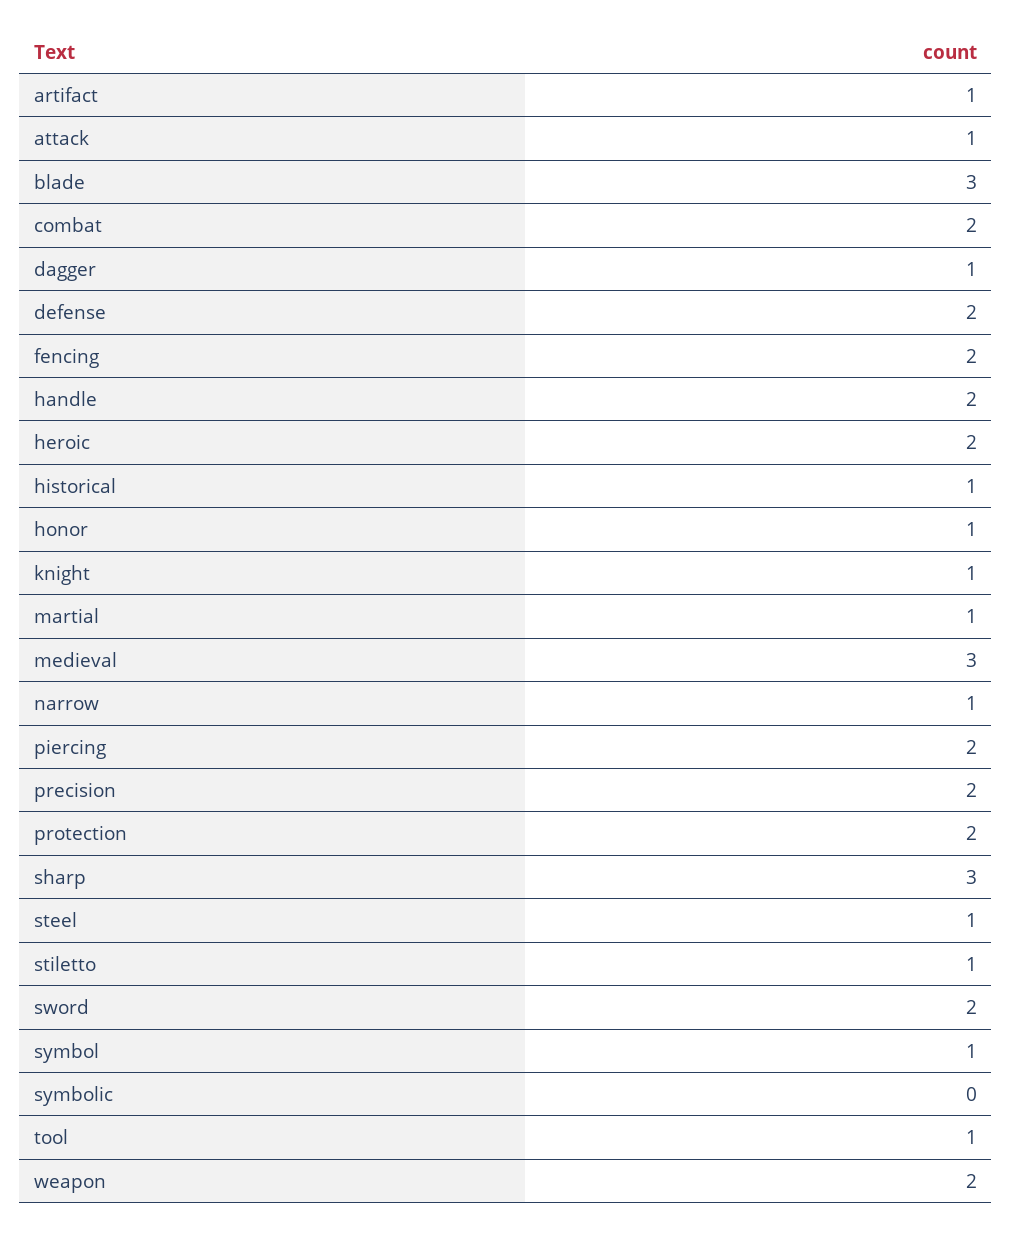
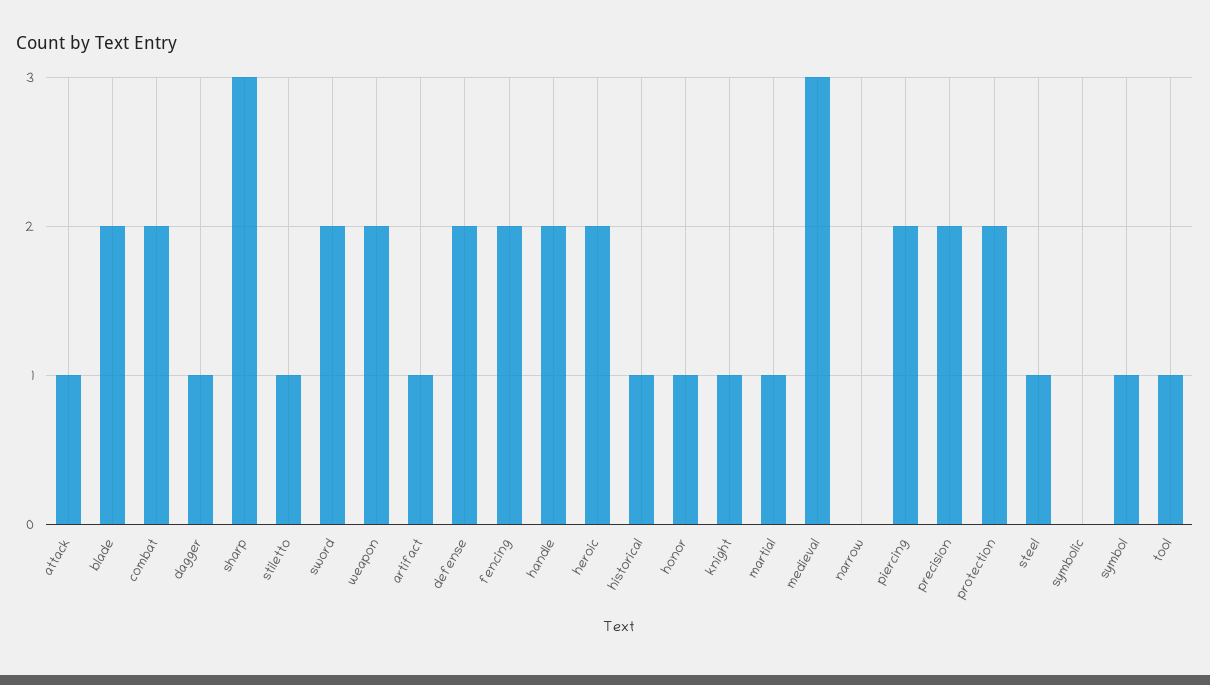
  {
    "artifact": 1,
    "attack": 1,
-   "blade": 3,
+   "blade": 2,
    "combat": 2,
    "dagger": 1,
    "defense": 2,
    "fencing": 2,
    "handle": 2,
    "heroic": 2,
    "historical": 1,
    "honor": 1,
    "knight": 1,
    "martial": 1,
    "medieval": 3,
-   "narrow": 1,
+   "narrow": 0,
    "piercing": 2,
    "precision": 2,
    "protection": 2,
    "sharp": 3,
    "steel": 1,
    "stiletto": 1,
    "sword": 2,
    "symbol": 1,
    "symbolic": 0,
    "tool": 1,
    "weapon": 2
  }

